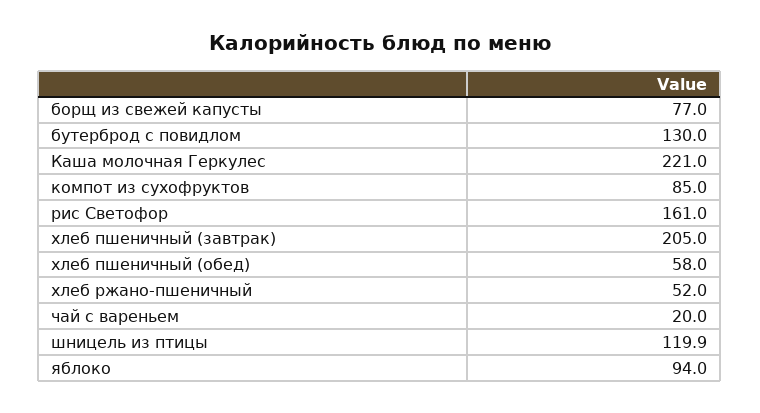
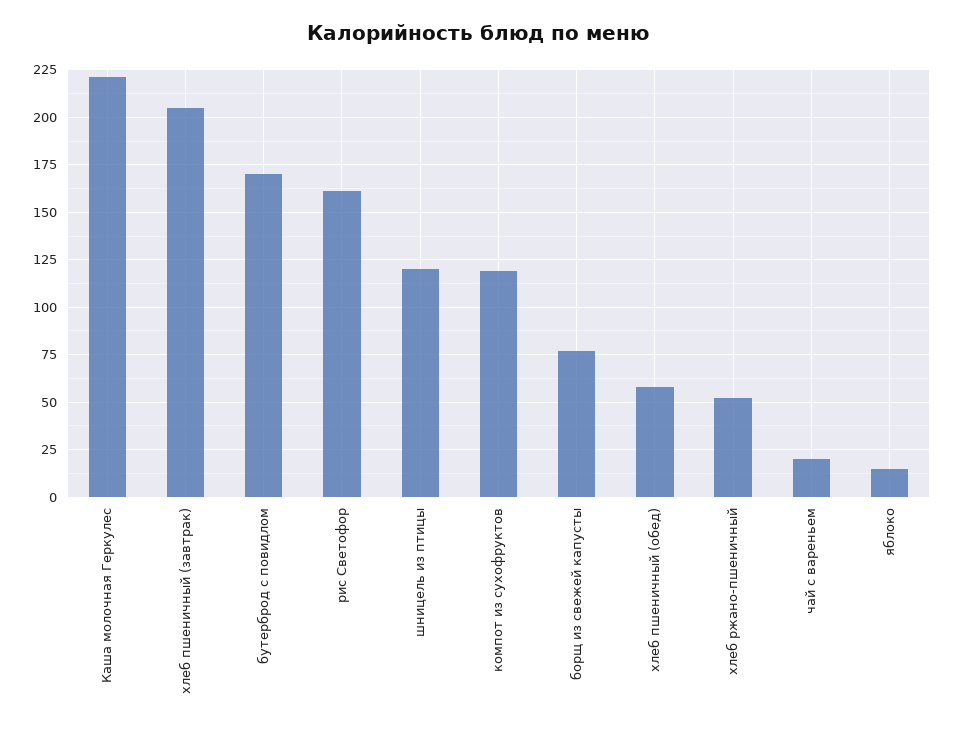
  {
    "борщ из свежей капусты": 77,
-   "бутерброд с повидлом": 130,
+   "бутерброд с повидлом": 170,
    "Каша молочная Геркулес": 221,
-   "компот из сухофруктов": 85,
+   "компот из сухофруктов": 120,
    "рис Светофор": 161,
    "хлеб пшеничный (завтрак)": 205,
    "хлеб пшеничный (обед)": 58,
    "хлеб ржано-пшеничный": 52,
    "чай с вареньем": 20,
    "шницель из птицы": 119.9,
-   "яблоко": 94
+   "яблоко": 15
  }

